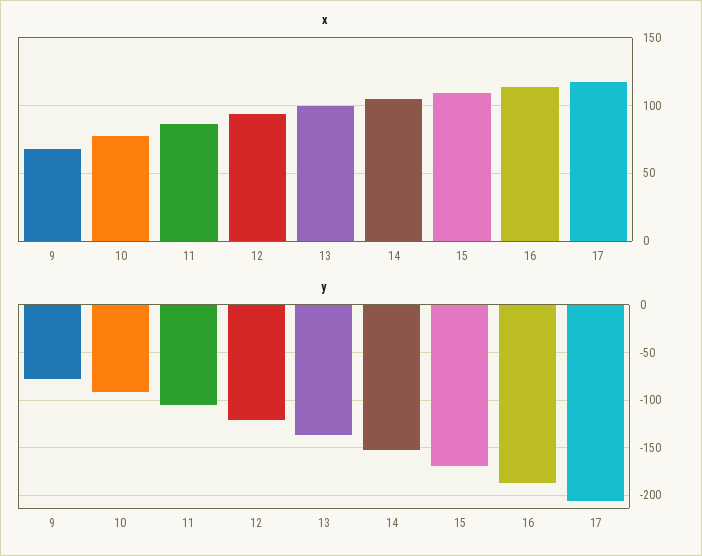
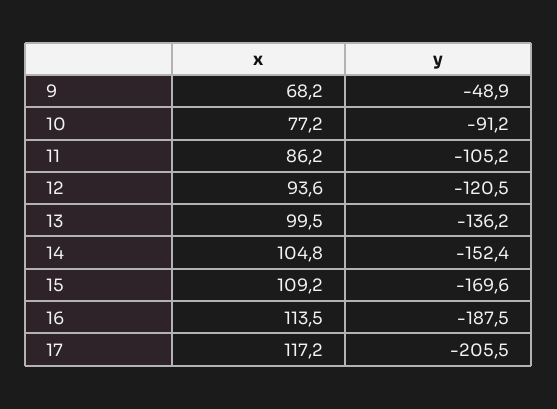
  {
    "x": {
      "9": 68.2,
      "10": 77.2,
      "11": 86.2,
      "12": 93.6,
      "13": 99.5,
      "14": 104.8,
      "15": 109.2,
      "16": 113.5,
      "17": 117.2
    },
    "y": {
-     "9": -80,
+     "9": -48.9,
      "10": -91.2,
      "11": -105.2,
      "12": -120.5,
      "13": -136.2,
      "14": -152.4,
      "15": -169.6,
      "16": -187.5,
      "17": -205.5
    }
  }

